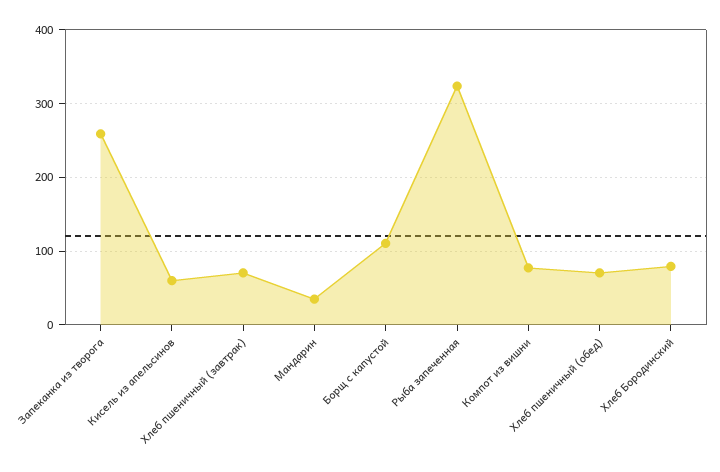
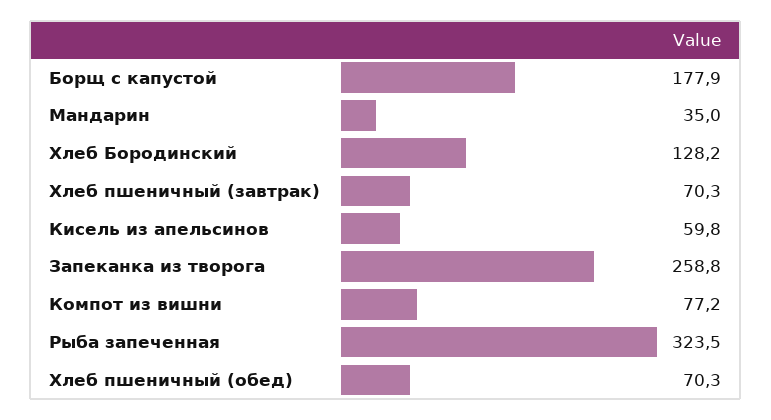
  {
    "Запеканка из творога": 258.8,
    "Кисель из апельсинов": 59.8,
    "Хлеб пшеничный (завтрак)": 70.3,
    "Мандарин": 35,
-   "Борщ с капустой": 110,
+   "Борщ с капустой": 177.9,
    "Рыба запеченная": 323.5,
    "Компот из вишни": 77.2,
    "Хлеб пшеничный (обед)": 70.3,
-   "Хлеб Бородинский": 80
+   "Хлеб Бородинский": 128.2
  }

